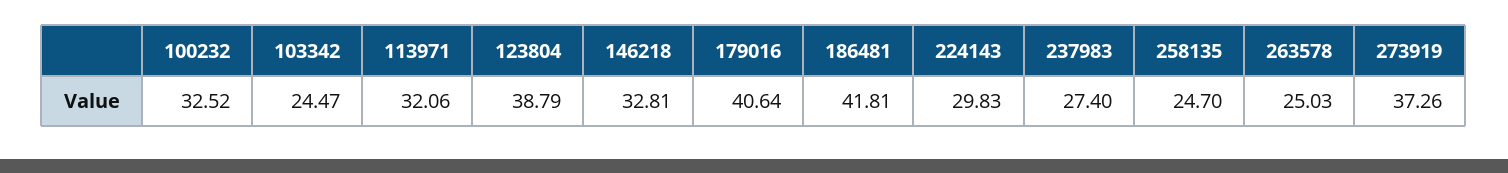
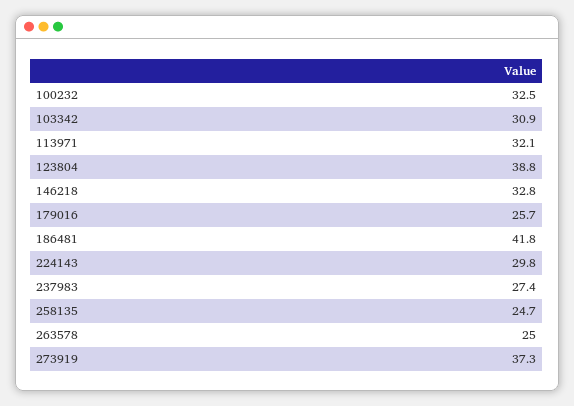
  {
    "100232": 32.52,
-   "103342": 24.47,
+   "103342": 30.9,
    "113971": 32.06,
    "123804": 38.79,
    "146218": 32.81,
-   "179016": 40.64,
+   "179016": 25.7,
    "186481": 41.81,
    "224143": 29.83,
    "237983": 27.4,
    "258135": 24.7,
    "263578": 25.03,
    "273919": 37.26
  }

